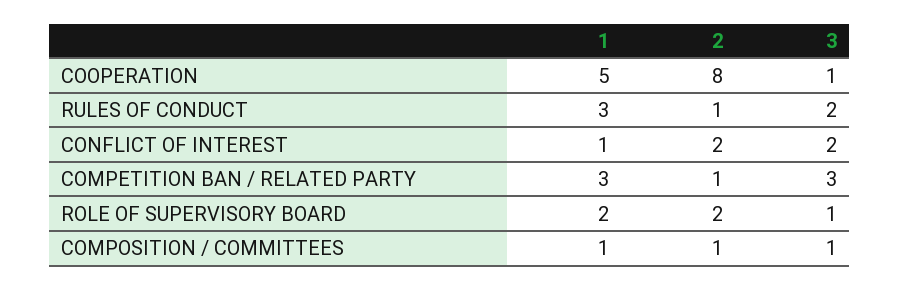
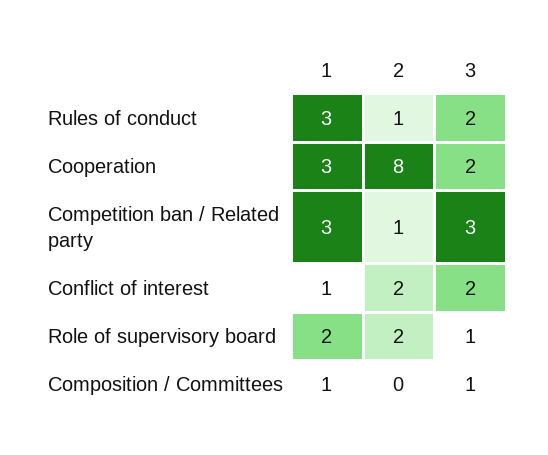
  {
    "1": {
-     "COOPERATION": 5,
+     "COOPERATION": 3,
      "RULES OF CONDUCT": 3,
      "CONFLICT OF INTEREST": 1,
      "COMPETITION BAN / RELATED PARTY": 3,
      "ROLE OF SUPERVISORY BOARD": 2,
      "COMPOSITION / COMMITTEES": 1
    },
    "2": {
      "COOPERATION": 8,
      "RULES OF CONDUCT": 1,
      "CONFLICT OF INTEREST": 2,
      "COMPETITION BAN / RELATED PARTY": 1,
      "ROLE OF SUPERVISORY BOARD": 2,
-     "COMPOSITION / COMMITTEES": 1
+     "COMPOSITION / COMMITTEES": 0
    },
    "3": {
-     "COOPERATION": 1,
+     "COOPERATION": 2,
      "RULES OF CONDUCT": 2,
      "CONFLICT OF INTEREST": 2,
      "COMPETITION BAN / RELATED PARTY": 3,
      "ROLE OF SUPERVISORY BOARD": 1,
      "COMPOSITION / COMMITTEES": 1
    }
  }

